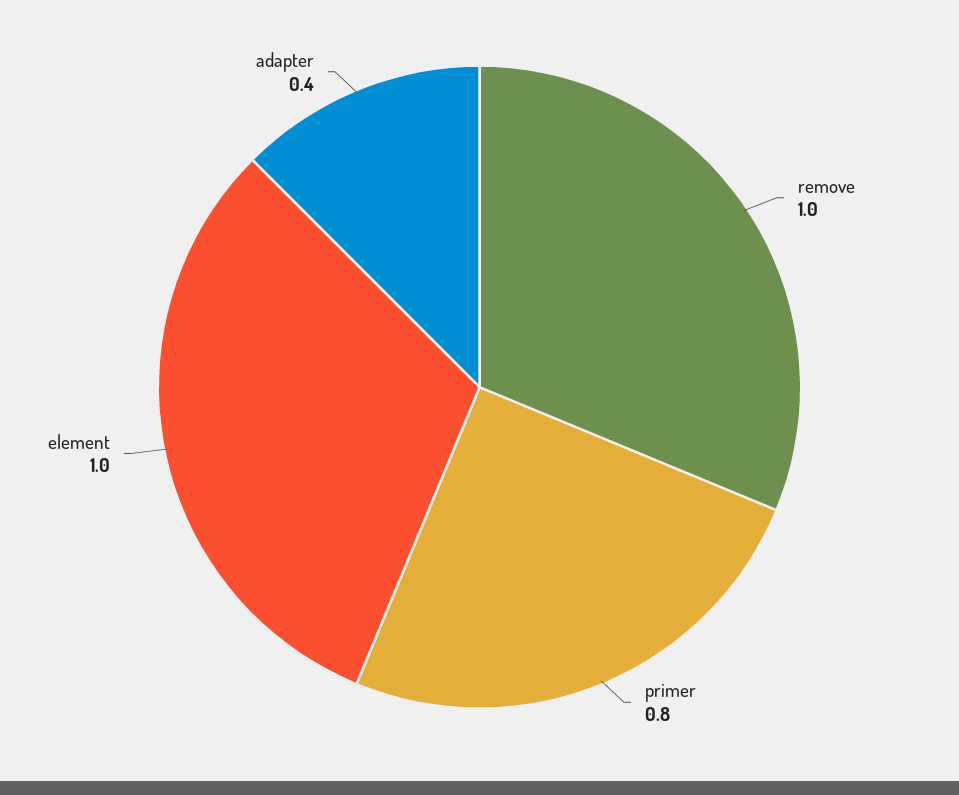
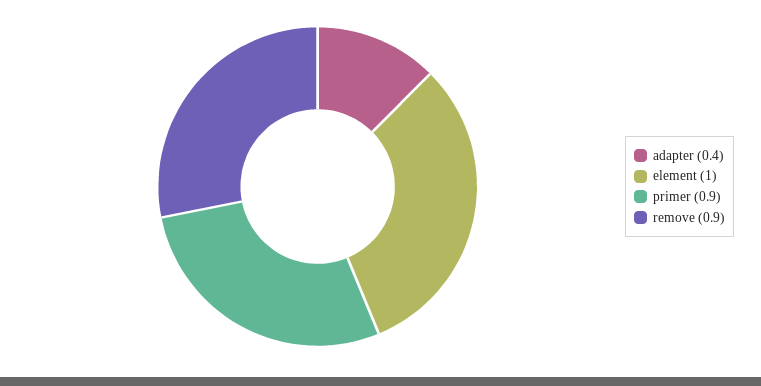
  {
-   "remove": 1,
+   "remove": 0.9,
-   "primer": 0.8,
+   "primer": 0.9,
    "element": 1,
    "adapter": 0.4
  }

